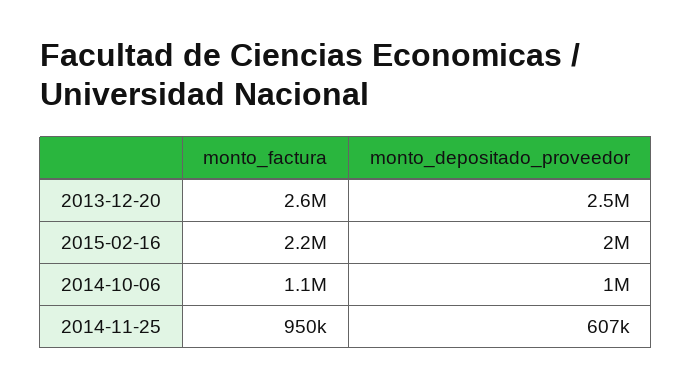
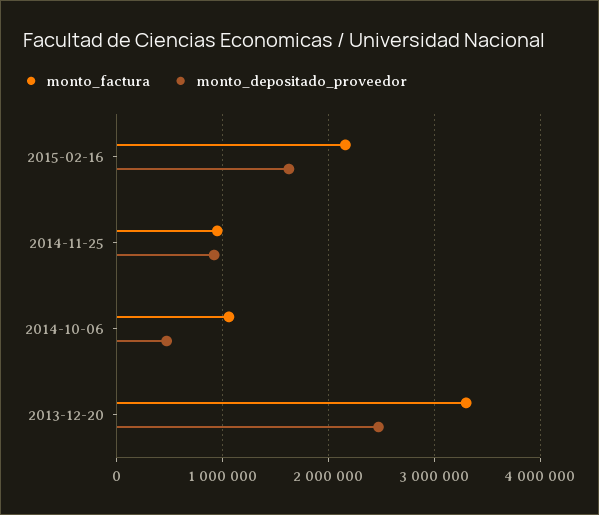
  {
    "monto_factura": {
-     "2013-12-20": 2600000,
+     "2013-12-20": 3300000,
      "2015-02-16": 2200000,
      "2014-10-06": 1100000,
      "2014-11-25": 950000
    },
    "monto_depositado_proveedor": {
      "2013-12-20": 2500000,
-     "2015-02-16": 2000000,
+     "2015-02-16": 1600000,
-     "2014-10-06": 1000000,
+     "2014-10-06": 500000,
-     "2014-11-25": 607000
+     "2014-11-25": 900000
    }
  }

